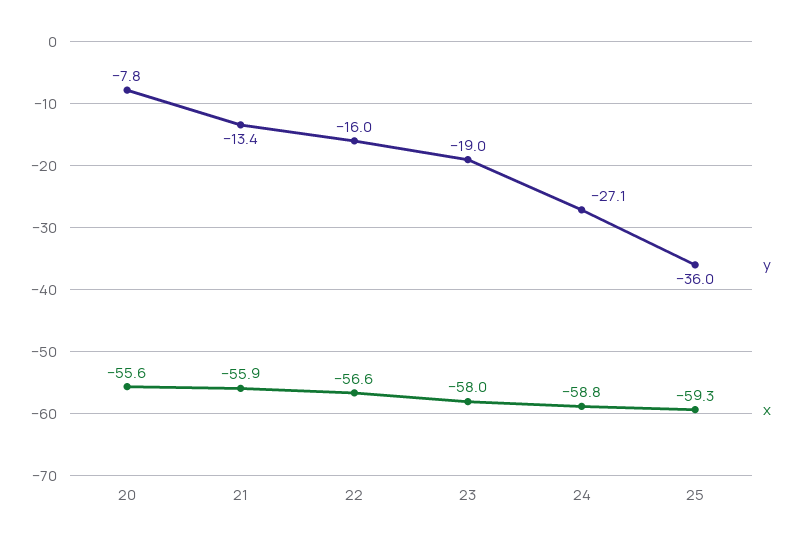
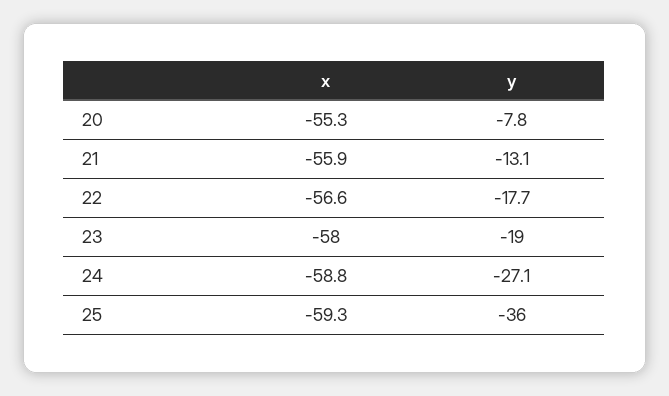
  {
    "y": {
      "20": -7.8,
-     "21": -13.4,
+     "21": -13.1,
-     "22": -16,
+     "22": -17.7,
      "23": -19,
      "24": -27.1,
      "25": -36
    },
    "x": {
-     "20": -55.6,
+     "20": -55.3,
      "21": -55.9,
      "22": -56.6,
      "23": -58,
      "24": -58.8,
      "25": -59.3
    }
  }

